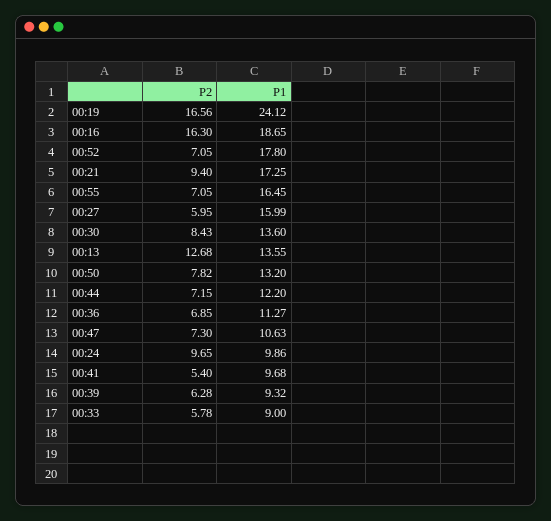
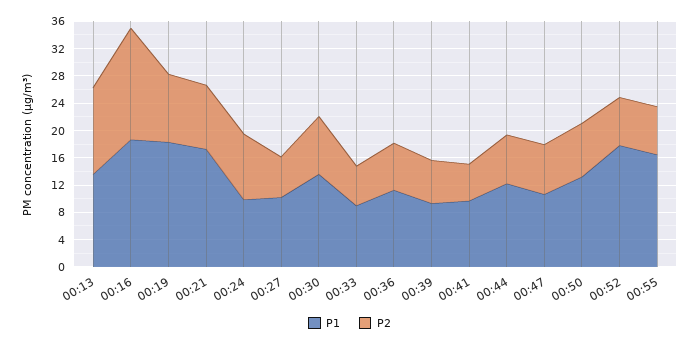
  {
    "P2": {
-     "00:19": 16.56,
+     "00:19": 10,
      "00:16": 16.3,
      "00:52": 7.05,
      "00:21": 9.4,
      "00:55": 7.05,
      "00:27": 5.95,
      "00:30": 8.43,
      "00:13": 12.68,
      "00:50": 7.82,
      "00:44": 7.15,
      "00:36": 6.85,
      "00:47": 7.3,
      "00:24": 9.65,
      "00:41": 5.4,
      "00:39": 6.28,
      "00:33": 5.78
    },
    "P1": {
-     "00:19": 24.12,
+     "00:19": 18,
      "00:16": 18.65,
      "00:52": 17.8,
      "00:21": 17.25,
      "00:55": 16.45,
-     "00:27": 15.99,
+     "00:27": 10,
      "00:30": 13.6,
      "00:13": 13.55,
      "00:50": 13.2,
      "00:44": 12.2,
      "00:36": 11.27,
      "00:47": 10.63,
      "00:24": 9.86,
      "00:41": 9.68,
      "00:39": 9.32,
      "00:33": 9
    }
  }

